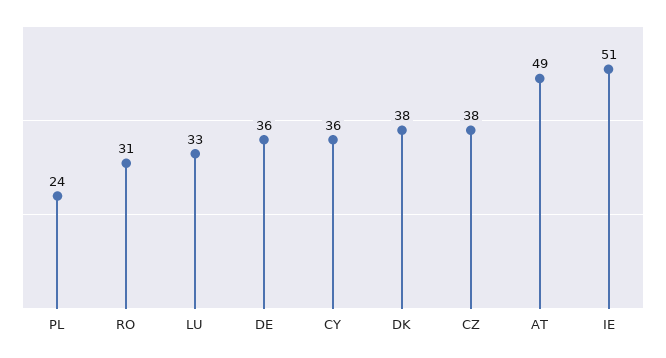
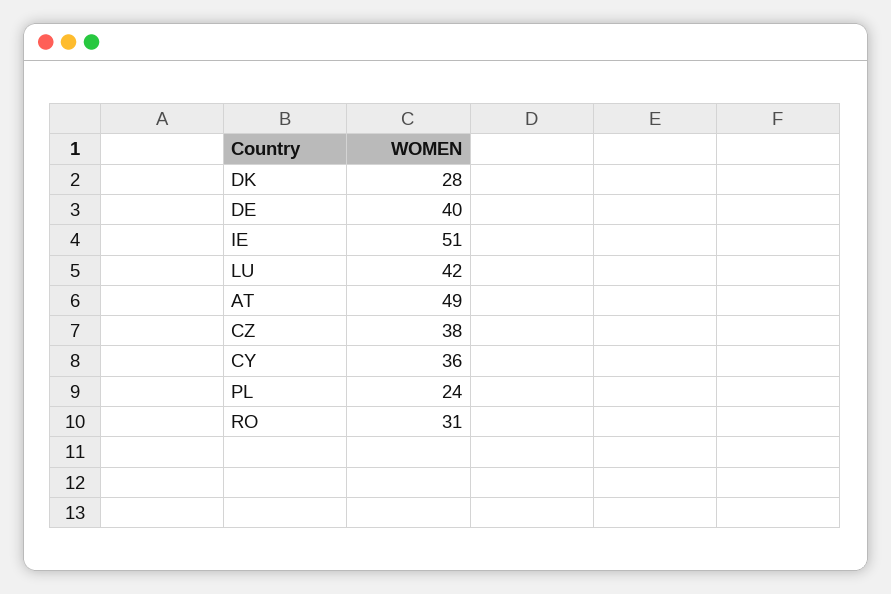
  {
    "PL": 24,
    "RO": 31,
-   "LU": 33,
+   "LU": 42,
-   "DE": 36,
+   "DE": 40,
    "CY": 36,
-   "DK": 38,
+   "DK": 28,
    "CZ": 38,
    "AT": 49,
    "IE": 51
  }

